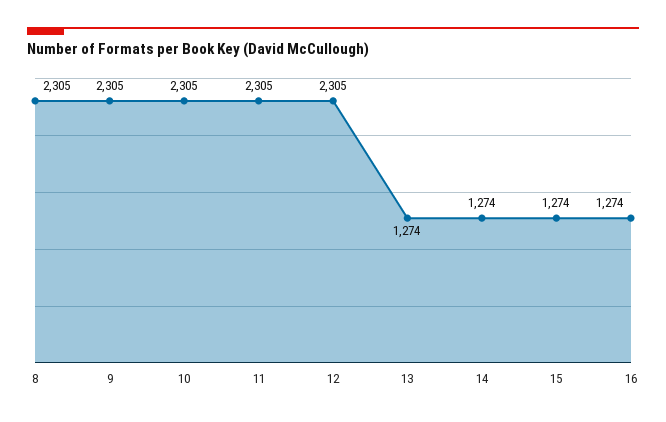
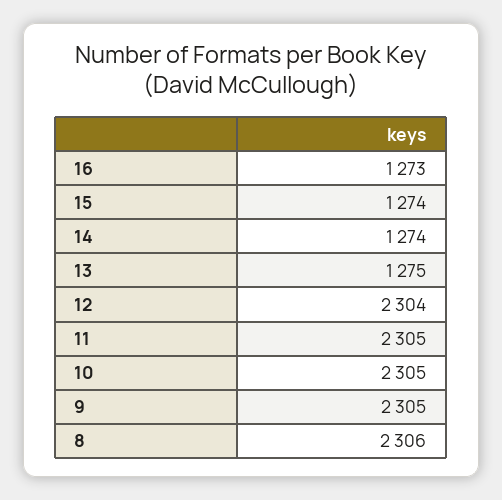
  {
-   "8": 2305,
+   "8": 2306,
    "9": 2305,
    "10": 2305,
    "11": 2305,
-   "12": 2305,
+   "12": 2304,
-   "13": 1274,
+   "13": 1275,
    "14": 1274,
    "15": 1274,
-   "16": 1274
+   "16": 1273
  }

